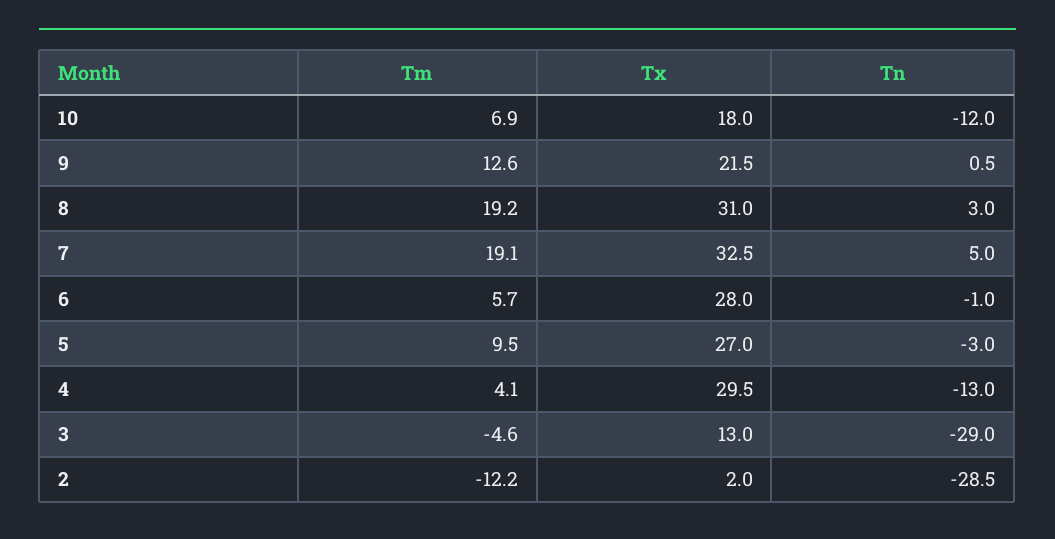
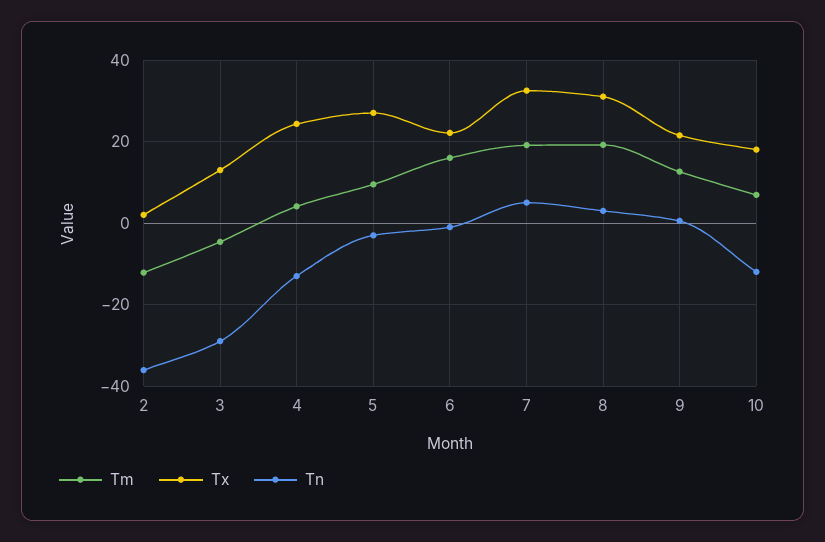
  {
    "Tm": {
      "10": 6.9,
      "9": 12.6,
      "8": 19.2,
      "7": 19.1,
-     "6": 5.7,
+     "6": 16,
      "5": 9.5,
      "4": 4.1,
      "3": -4.6,
      "2": -12.2
    },
    "Tx": {
      "10": 18,
      "9": 21.5,
      "8": 31,
      "7": 32.5,
-     "6": 28,
+     "6": 22,
      "5": 27,
-     "4": 29.5,
+     "4": 24,
      "3": 13,
      "2": 2
    },
    "Tn": {
      "10": -12,
      "9": 0.5,
      "8": 3,
      "7": 5,
      "6": -1,
      "5": -3,
      "4": -13,
      "3": -29,
-     "2": -28.5
+     "2": -36
    }
  }

